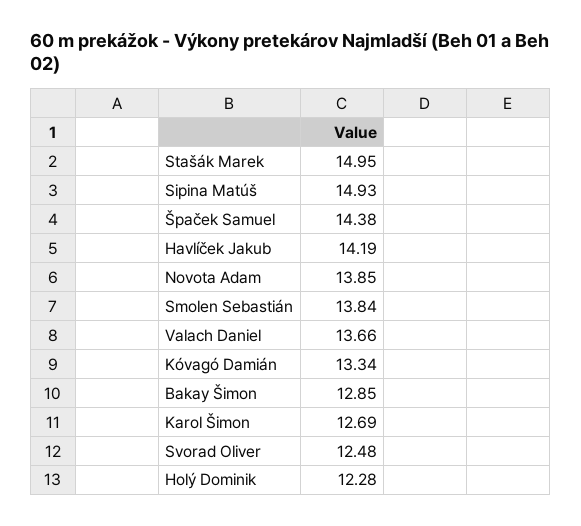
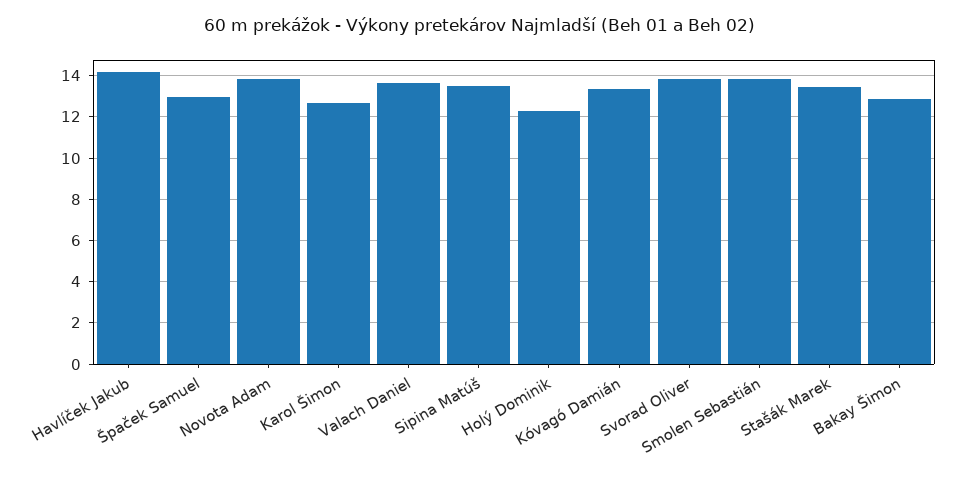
  {
-   "Stašák Marek": 14.95,
+   "Stašák Marek": 13.5,
-   "Sipina Matúš": 14.93,
+   "Sipina Matúš": 13.5,
-   "Špaček Samuel": 14.38,
+   "Špaček Samuel": 13,
    "Havlíček Jakub": 14.19,
    "Novota Adam": 13.85,
    "Smolen Sebastián": 13.84,
    "Valach Daniel": 13.66,
    "Kóvagó Damián": 13.34,
    "Bakay Šimon": 12.85,
    "Karol Šimon": 12.69,
-   "Svorad Oliver": 12.48,
+   "Svorad Oliver": 14,
    "Holý Dominik": 12.28
  }

